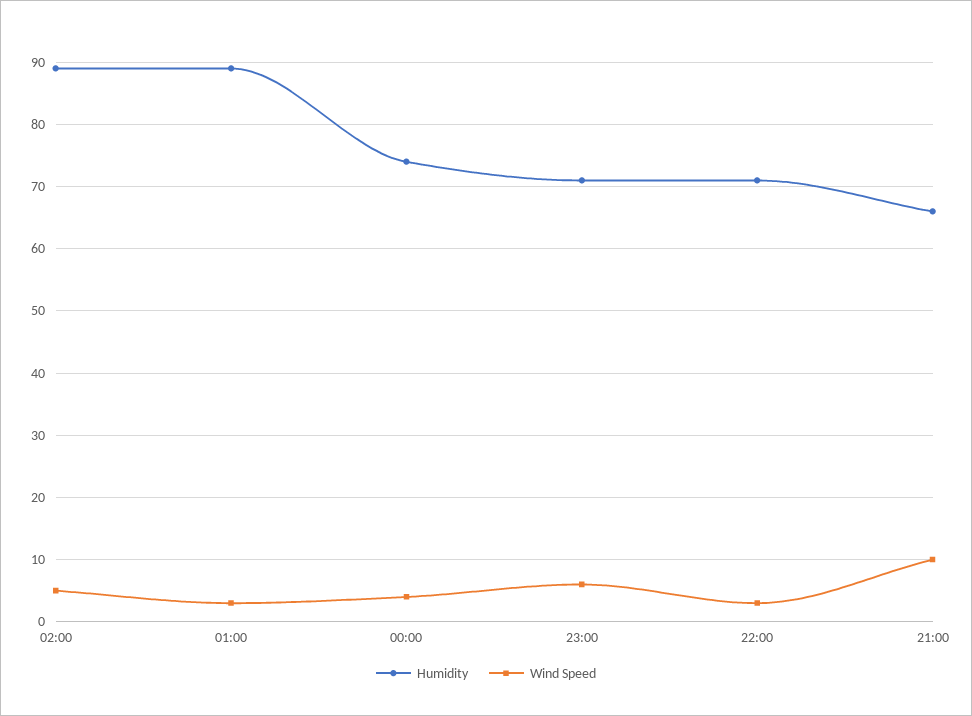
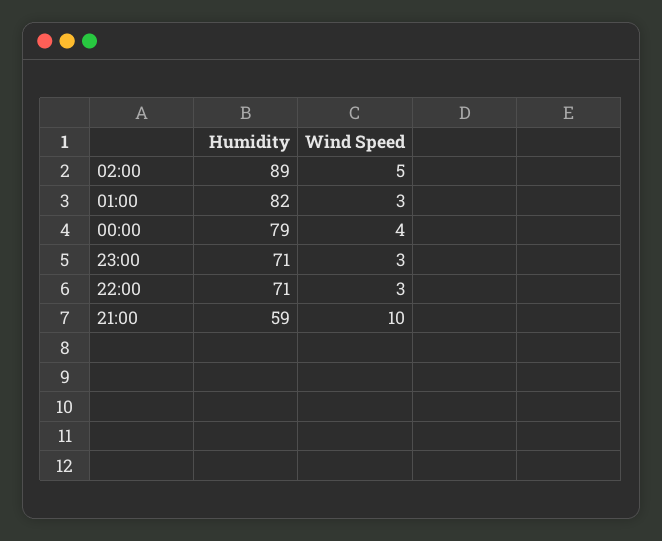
  {
    "Humidity": {
      "02:00": 89,
-     "01:00": 89,
+     "01:00": 82,
-     "00:00": 74,
+     "00:00": 79,
      "23:00": 71,
      "22:00": 71,
-     "21:00": 66
+     "21:00": 59
    },
    "Wind Speed": {
      "02:00": 5,
      "01:00": 3,
      "00:00": 4,
-     "23:00": 6,
+     "23:00": 3,
      "22:00": 3,
      "21:00": 10
    }
  }

